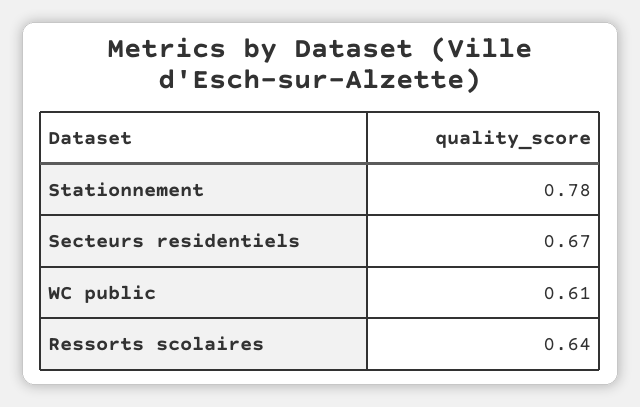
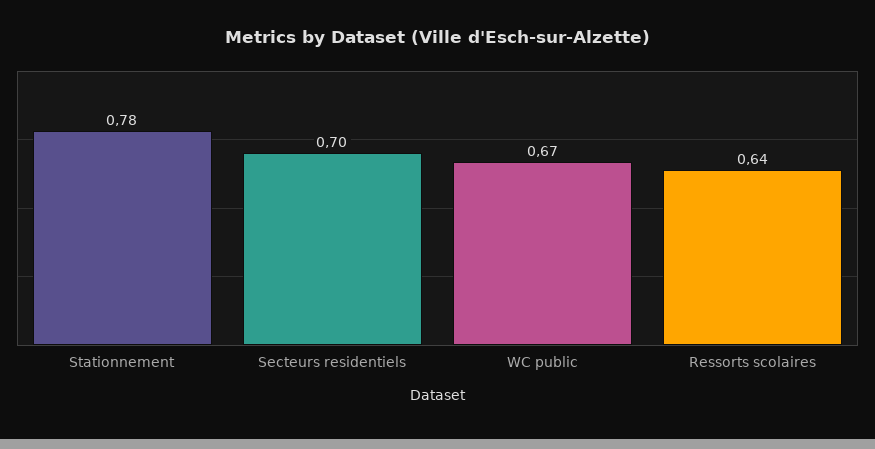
  {
    "Stationnement": 0.78,
-   "Secteurs residentiels": 0.67,
+   "Secteurs residentiels": 0.7,
-   "WC public": 0.61,
+   "WC public": 0.67,
    "Ressorts scolaires": 0.64
  }

